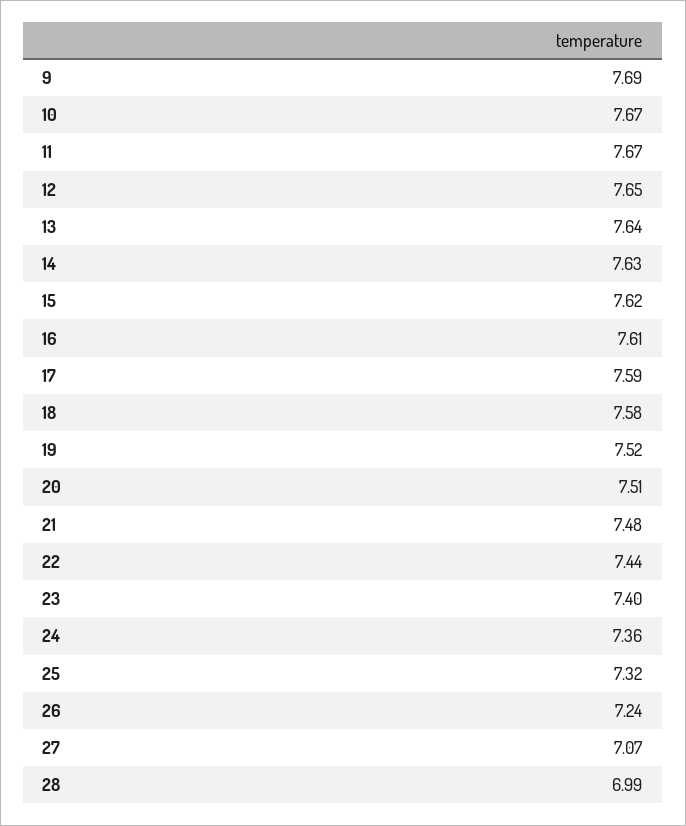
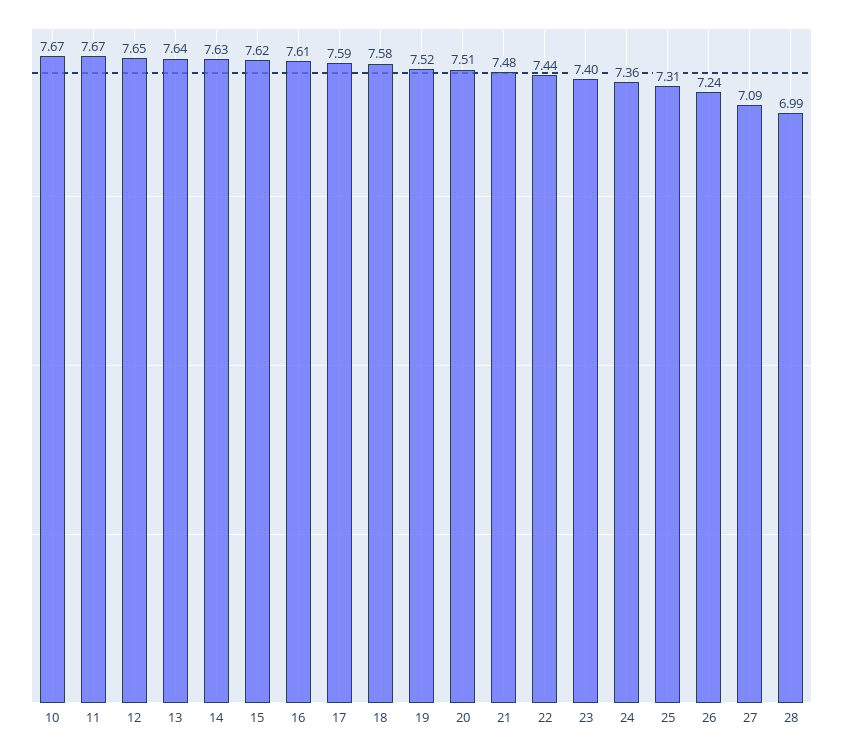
  {
-   "9": 7.69,
    "10": 7.67,
    "11": 7.67,
    "12": 7.65,
    "13": 7.64,
    "14": 7.63,
    "15": 7.62,
    "16": 7.61,
    "17": 7.59,
    "18": 7.58,
    "19": 7.52,
    "20": 7.51,
    "21": 7.48,
    "22": 7.44,
    "23": 7.4,
    "24": 7.36,
-   "25": 7.32,
+   "25": 7.31,
    "26": 7.24,
-   "27": 7.07,
+   "27": 7.09,
    "28": 6.99
  }

